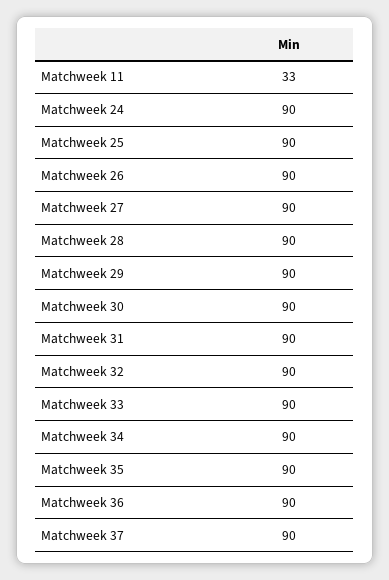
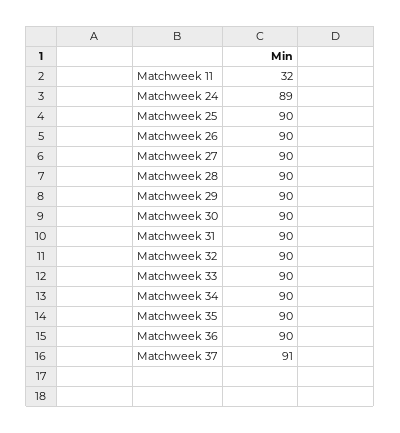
  {
-   "Matchweek 11": 33,
+   "Matchweek 11": 32,
-   "Matchweek 24": 90,
+   "Matchweek 24": 89,
    "Matchweek 25": 90,
    "Matchweek 26": 90,
    "Matchweek 27": 90,
    "Matchweek 28": 90,
    "Matchweek 29": 90,
    "Matchweek 30": 90,
    "Matchweek 31": 90,
    "Matchweek 32": 90,
    "Matchweek 33": 90,
    "Matchweek 34": 90,
    "Matchweek 35": 90,
    "Matchweek 36": 90,
-   "Matchweek 37": 90
+   "Matchweek 37": 91
  }

